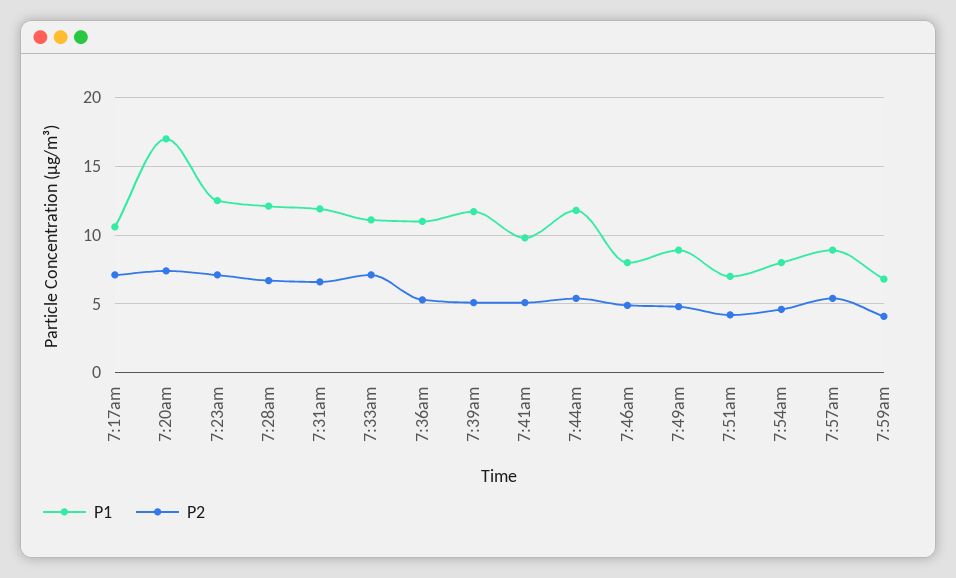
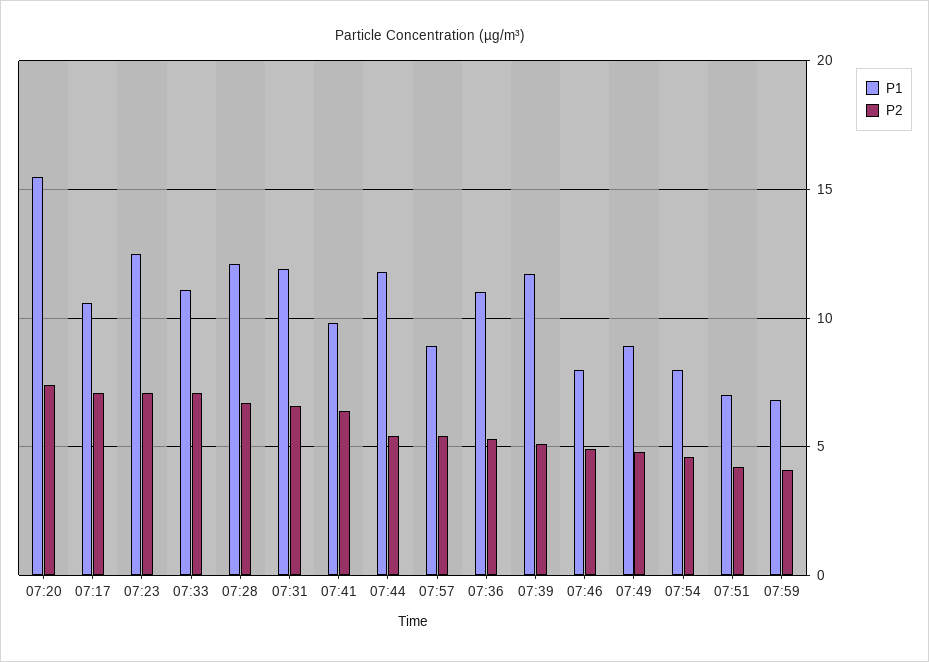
  {
    "P1": {
      "7:17am": 10.5,
-     "7:20am": 17,
+     "7:20am": 15.5,
      "7:23am": 12.5,
      "7:28am": 12,
      "7:31am": 12,
      "7:33am": 11,
      "7:36am": 11,
      "7:39am": 11.5,
      "7:41am": 10,
      "7:44am": 12,
      "7:46am": 8,
      "7:49am": 9,
      "7:51am": 7,
      "7:54am": 8,
      "7:57am": 9,
      "7:59am": 7
    },
    "P2": {
      "7:17am": 7,
      "7:20am": 7.5,
      "7:23am": 7,
      "7:28am": 6.5,
      "7:31am": 6.5,
      "7:33am": 7,
      "7:36am": 5.5,
      "7:39am": 5,
-     "7:41am": 5,
+     "7:41am": 6.5,
      "7:44am": 5.5,
      "7:46am": 5,
      "7:49am": 5,
      "7:51am": 4,
      "7:54am": 4.5,
      "7:57am": 5.5,
      "7:59am": 4
    }
  }

